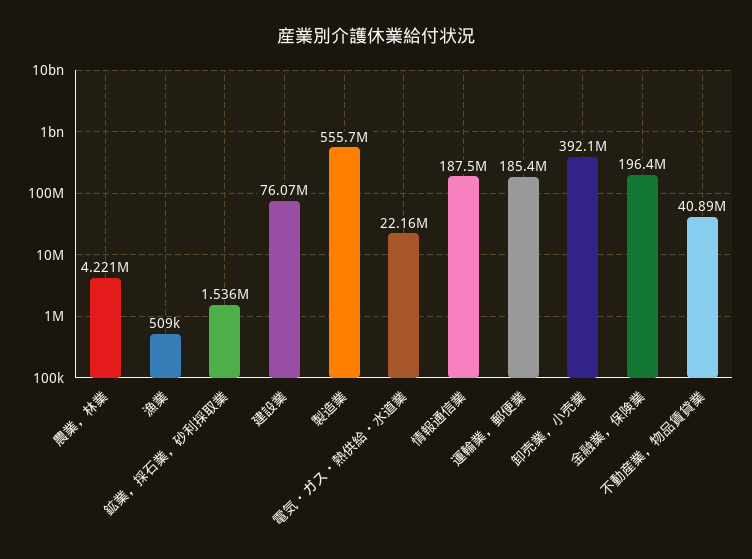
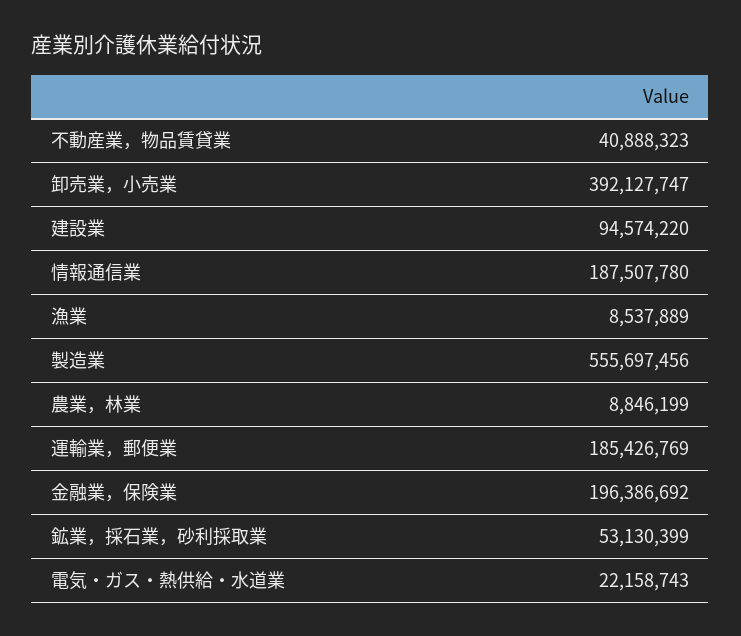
  {
-   "農業，林業": 4221000,
+   "農業，林業": 8846199,
-   "漁業": 509000,
+   "漁業": 8537889,
-   "鉱業，採石業，砂利採取業": 1536000,
+   "鉱業，採石業，砂利採取業": 53130399,
-   "建設業": 76070000,
+   "建設業": 94574220,
    "製造業": 555697456,
    "電気・ガス・熱供給・水道業": 22158743,
    "情報通信業": 187507780,
    "運輸業，郵便業": 185426769,
    "卸売業，小売業": 392127747,
    "金融業，保険業": 196386692,
    "不動産業，物品賃貸業": 40888323
  }

